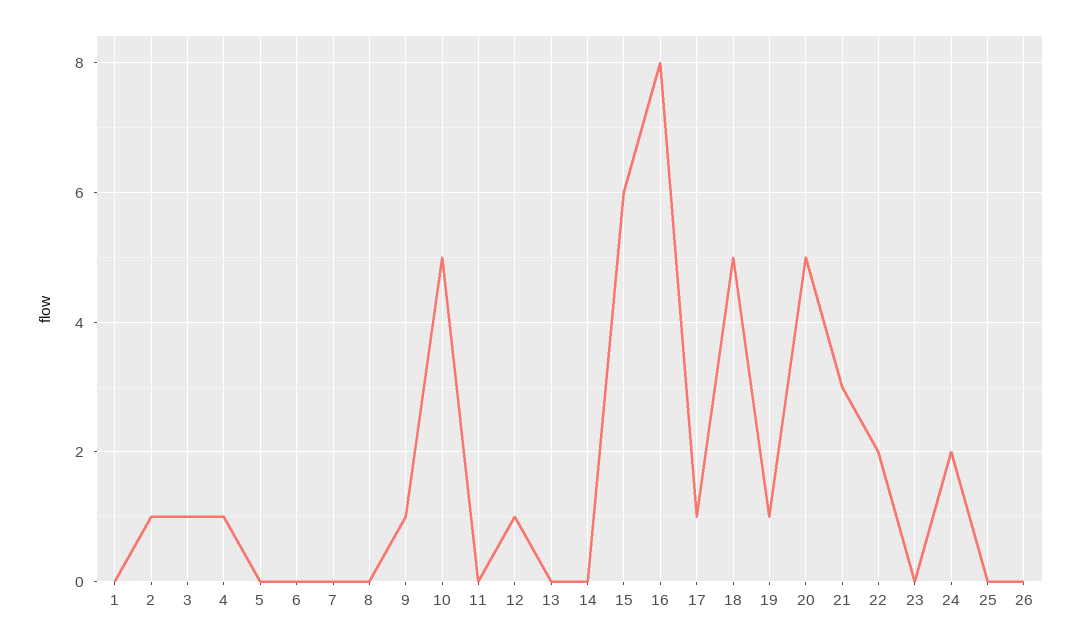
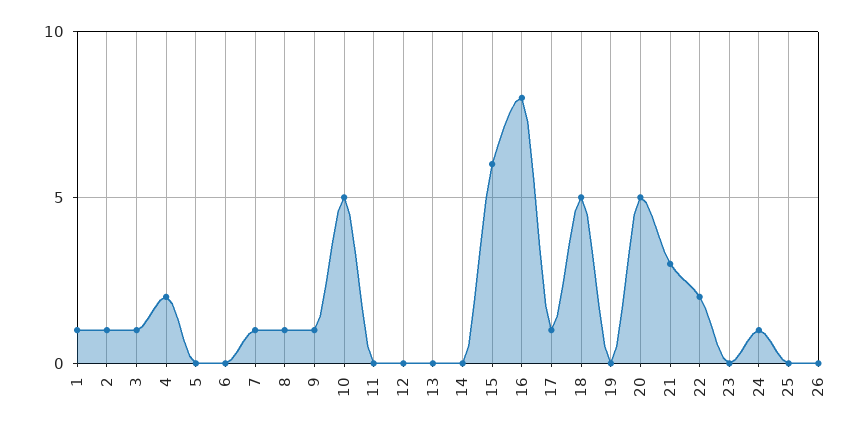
  {
-   "1": 0,
+   "1": 1,
    "2": 1,
    "3": 1,
-   "4": 1,
+   "4": 2,
    "5": 0,
    "6": 0,
-   "7": 0,
+   "7": 1,
-   "8": 0,
+   "8": 1,
    "9": 1,
    "10": 5,
    "11": 0,
-   "12": 1,
+   "12": 0,
    "13": 0,
    "14": 0,
    "15": 6,
    "16": 8,
    "17": 1,
    "18": 5,
-   "19": 1,
+   "19": 0,
    "20": 5,
    "21": 3,
    "22": 2,
    "23": 0,
-   "24": 2,
+   "24": 1,
    "25": 0,
    "26": 0
  }

